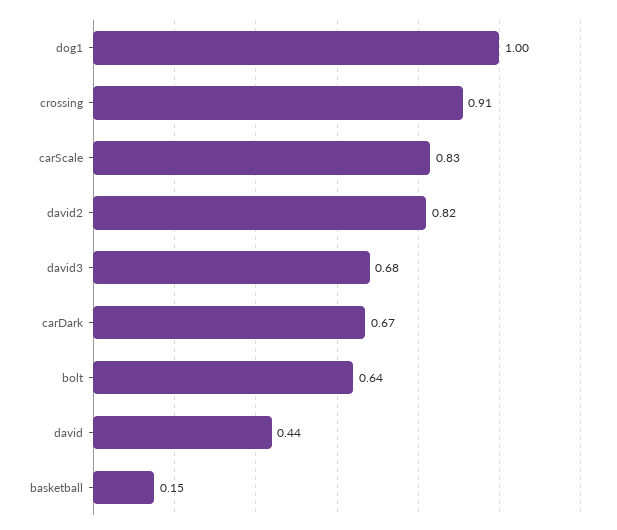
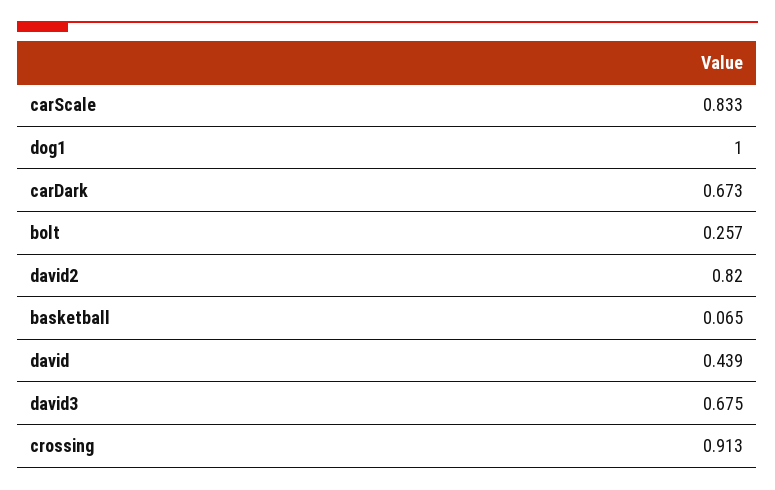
  {
    "dog1": 1,
    "crossing": 0.913,
    "carScale": 0.833,
    "david2": 0.82,
    "david3": 0.675,
    "carDark": 0.673,
-   "bolt": 0.64,
+   "bolt": 0.257,
    "david": 0.439,
-   "basketball": 0.15
+   "basketball": 0.065
  }

